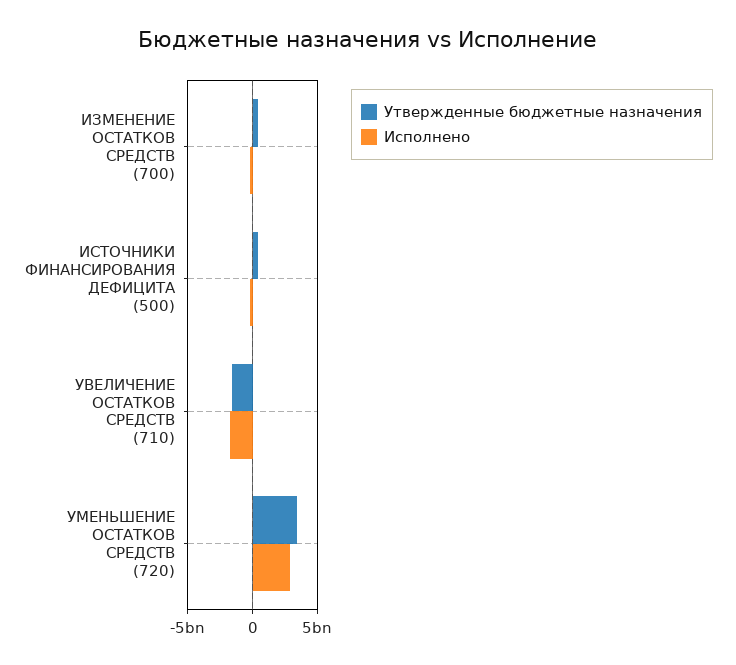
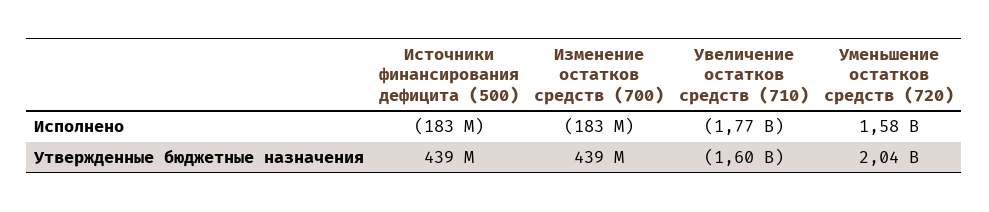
  {
    "Утвержденные бюджетные назначения": {
      "ИЗМЕНЕНИЕ ОСТАТКОВ СРЕДСТВ (700)": 439000000,
      "ИСТОЧНИКИ ФИНАНСИРОВАНИЯ ДЕФИЦИТА (500)": 439000000,
      "УВЕЛИЧЕНИЕ ОСТАТКОВ СРЕДСТВ (710)": -1600000000,
-     "УМЕНЬШЕНИЕ ОСТАТКОВ СРЕДСТВ (720)": 3500000000
+     "УМЕНЬШЕНИЕ ОСТАТКОВ СРЕДСТВ (720)": 2040000000
    },
    "Исполнено": {
      "ИЗМЕНЕНИЕ ОСТАТКОВ СРЕДСТВ (700)": -183000000,
      "ИСТОЧНИКИ ФИНАНСИРОВАНИЯ ДЕФИЦИТА (500)": -183000000,
      "УВЕЛИЧЕНИЕ ОСТАТКОВ СРЕДСТВ (710)": -1770000000,
-     "УМЕНЬШЕНИЕ ОСТАТКОВ СРЕДСТВ (720)": 3000000000
+     "УМЕНЬШЕНИЕ ОСТАТКОВ СРЕДСТВ (720)": 1580000000
    }
  }

